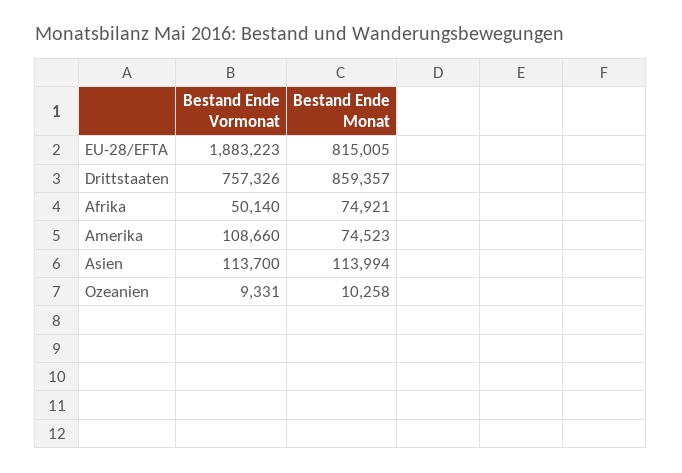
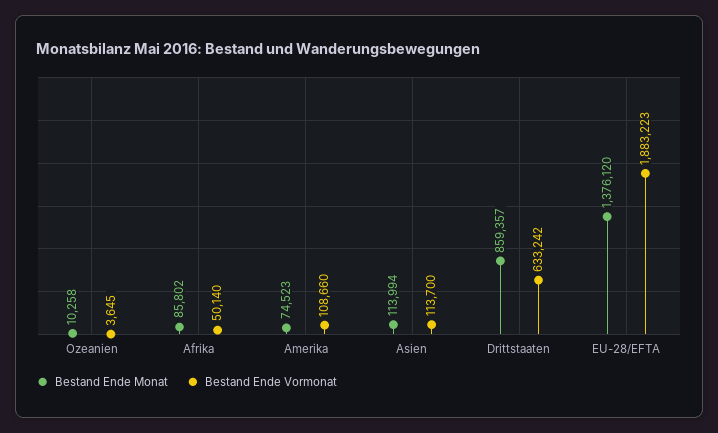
  {
    "Bestand Ende Vormonat": {
      "EU-28/EFTA": 1883223,
-     "Drittstaaten": 757326,
+     "Drittstaaten": 633242,
      "Afrika": 50140,
      "Amerika": 108660,
      "Asien": 113700,
-     "Ozeanien": 9331
+     "Ozeanien": 3645
    },
    "Bestand Ende Monat": {
-     "EU-28/EFTA": 815005,
+     "EU-28/EFTA": 1376120,
      "Drittstaaten": 859357,
-     "Afrika": 74921,
+     "Afrika": 85802,
      "Amerika": 74523,
      "Asien": 113994,
      "Ozeanien": 10258
    }
  }

